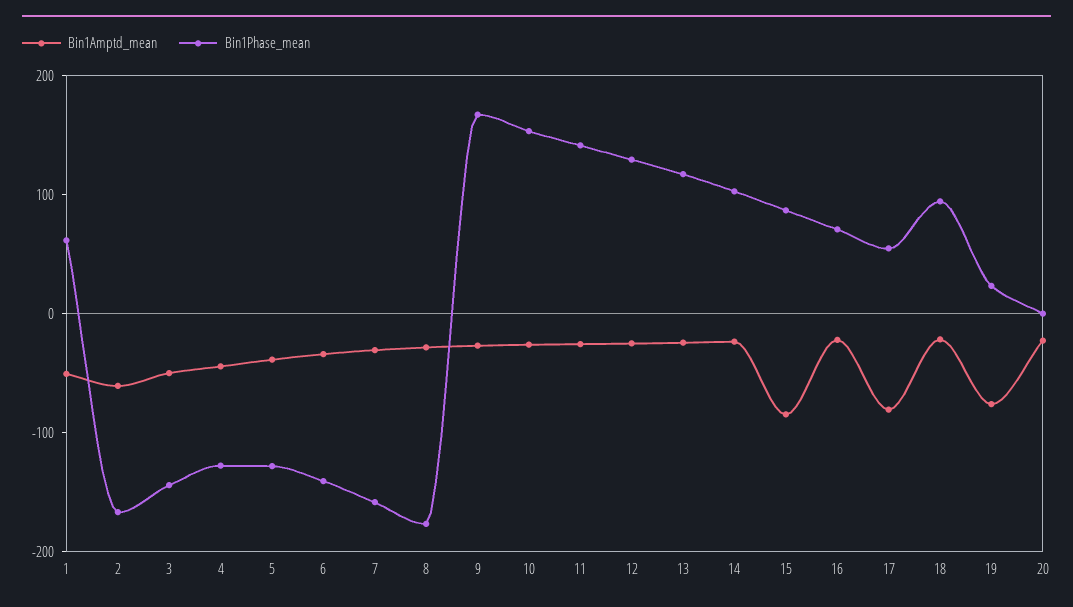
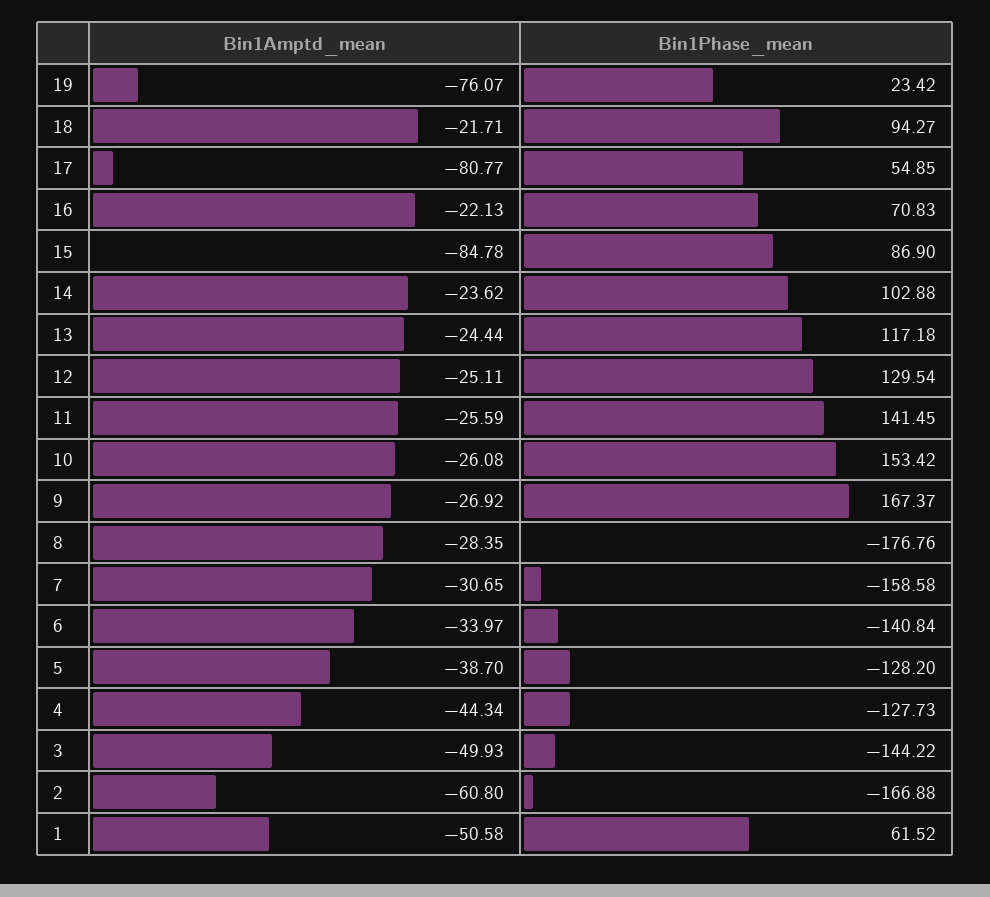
  {
    "Bin1Amptd_mean": {
      "1": -50.58,
      "2": -60.8,
      "3": -49.93,
      "4": -44.34,
      "5": -38.7,
      "6": -33.97,
      "7": -30.65,
      "8": -28.35,
      "9": -26.92,
      "10": -26.08,
      "11": -25.59,
      "12": -25.11,
      "13": -24.44,
      "14": -23.62,
      "15": -84.78,
      "16": -22.13,
      "17": -80.77,
      "18": -21.71,
-     "19": -76.07,
+     "19": -76.07
-     "20": -20
    },
    "Bin1Phase_mean": {
      "1": 61.52,
      "2": -166.88,
      "3": -144.22,
      "4": -127.73,
      "5": -128.2,
      "6": -140.84,
      "7": -158.58,
      "8": -176.76,
      "9": 167.37,
      "10": 153.42,
      "11": 141.45,
      "12": 129.54,
      "13": 117.18,
      "14": 102.88,
      "15": 86.9,
      "16": 70.83,
      "17": 54.85,
      "18": 94.27,
-     "19": 23.42,
+     "19": 23.42
-     "20": 0
    }
  }

